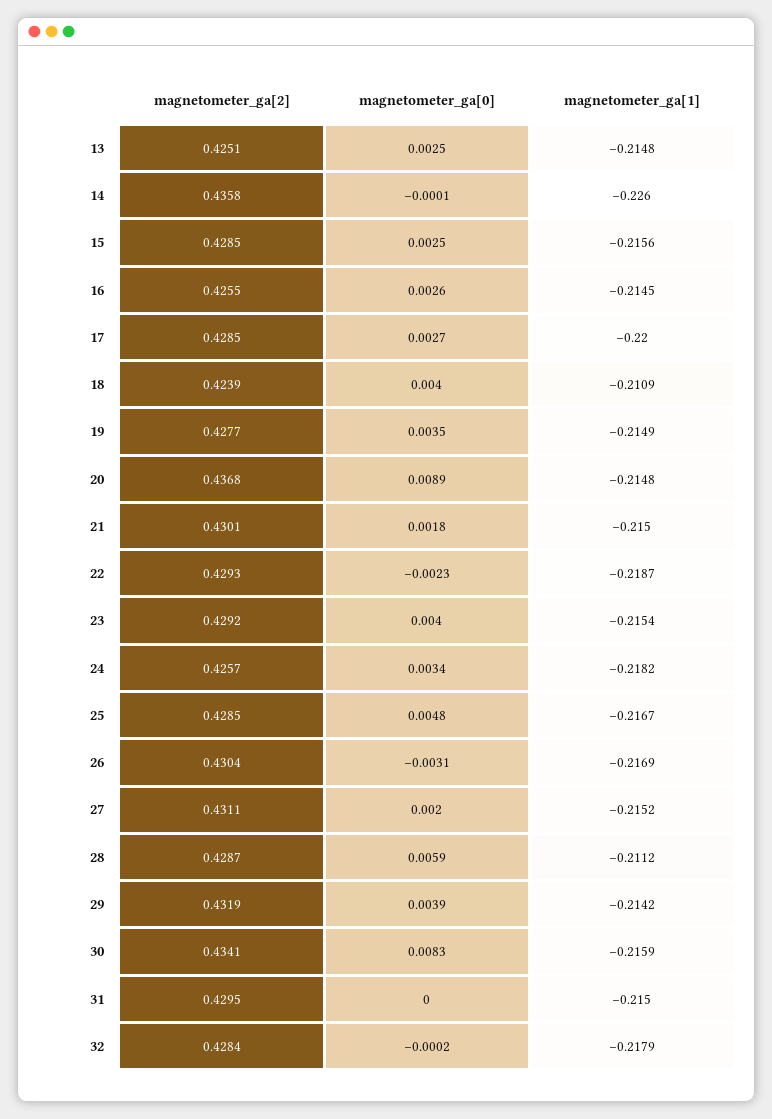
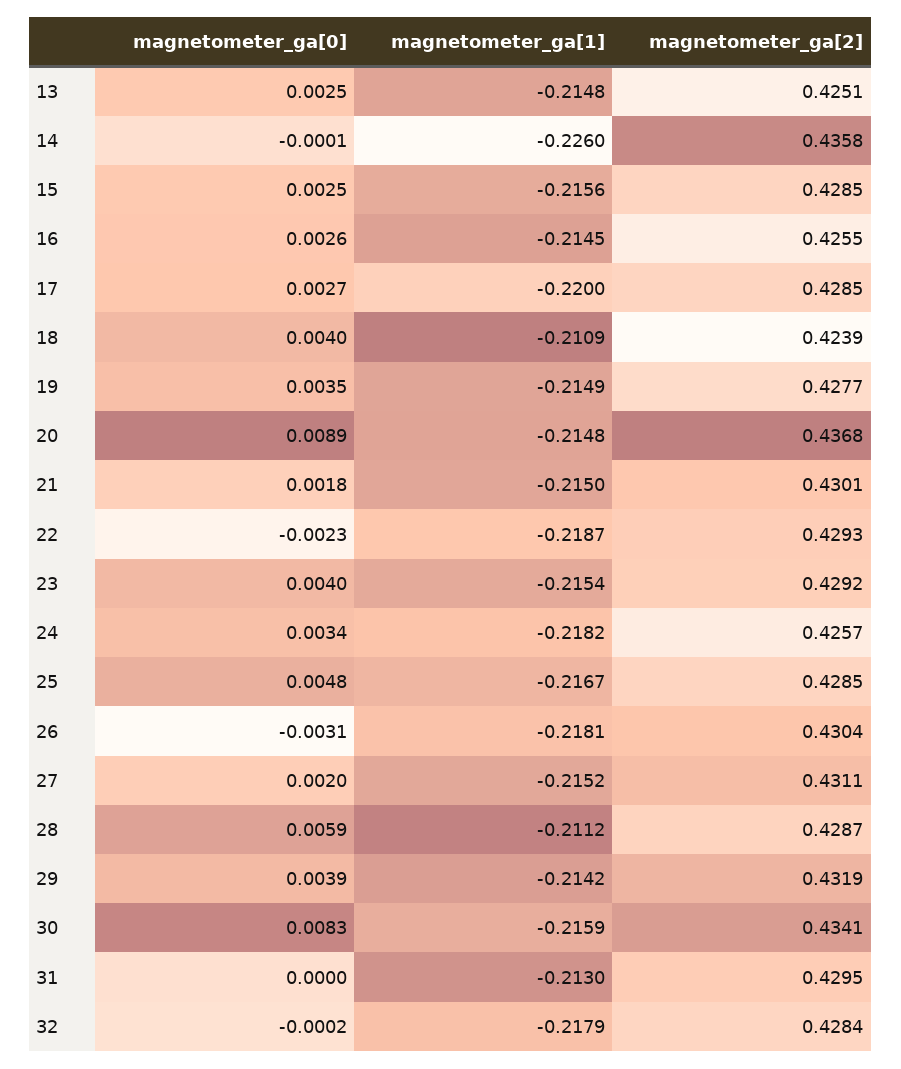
  {
    "magnetometer_ga[2]": {
      "13": 0.4251,
      "14": 0.4358,
      "15": 0.4285,
      "16": 0.4255,
      "17": 0.4285,
      "18": 0.4239,
      "19": 0.4277,
      "20": 0.4368,
      "21": 0.4301,
      "22": 0.4293,
      "23": 0.4292,
      "24": 0.4257,
      "25": 0.4285,
      "26": 0.4304,
      "27": 0.4311,
      "28": 0.4287,
      "29": 0.4319,
      "30": 0.4341,
      "31": 0.4295,
      "32": 0.4284
    },
    "magnetometer_ga[0]": {
      "13": 0.0025,
      "14": -0.0001,
      "15": 0.0025,
      "16": 0.0026,
      "17": 0.0027,
      "18": 0.004,
      "19": 0.0035,
      "20": 0.0089,
      "21": 0.0018,
      "22": -0.0023,
      "23": 0.004,
      "24": 0.0034,
      "25": 0.0048,
      "26": -0.0031,
      "27": 0.002,
      "28": 0.0059,
      "29": 0.0039,
      "30": 0.0083,
      "31": 0,
      "32": -0.0002
    },
    "magnetometer_ga[1]": {
      "13": -0.2148,
      "14": -0.226,
      "15": -0.2156,
      "16": -0.2145,
      "17": -0.22,
      "18": -0.2109,
      "19": -0.2149,
      "20": -0.2148,
      "21": -0.215,
      "22": -0.2187,
      "23": -0.2154,
      "24": -0.2182,
      "25": -0.2167,
-     "26": -0.2169,
+     "26": -0.2181,
      "27": -0.2152,
      "28": -0.2112,
      "29": -0.2142,
      "30": -0.2159,
-     "31": -0.215,
+     "31": -0.213,
      "32": -0.2179
    }
  }

